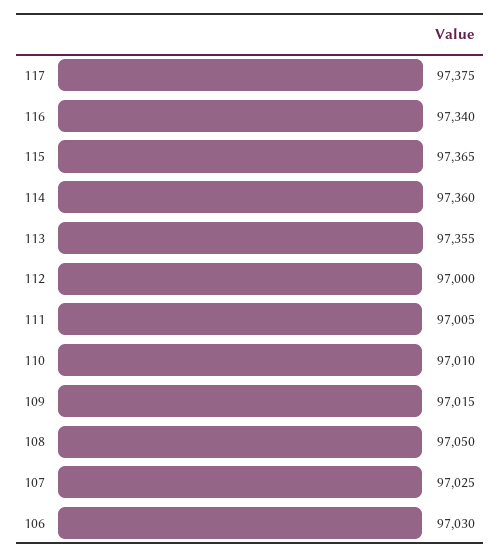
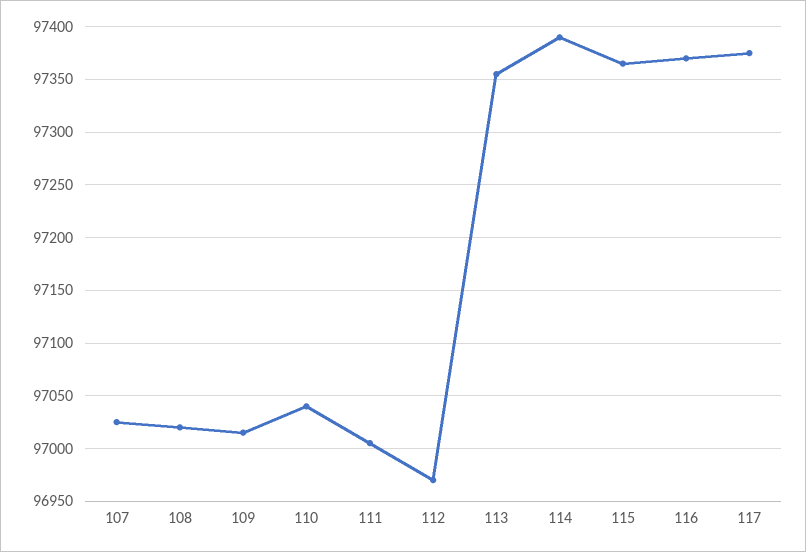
  {
    "117": 97375,
-   "116": 97340,
+   "116": 97370,
    "115": 97365,
-   "114": 97360,
+   "114": 97390,
    "113": 97355,
-   "112": 97000,
+   "112": 96970,
    "111": 97005,
-   "110": 97010,
+   "110": 97040,
    "109": 97015,
-   "108": 97050,
+   "108": 97020,
-   "107": 97025,
+   "107": 97025
-   "106": 97030
  }

